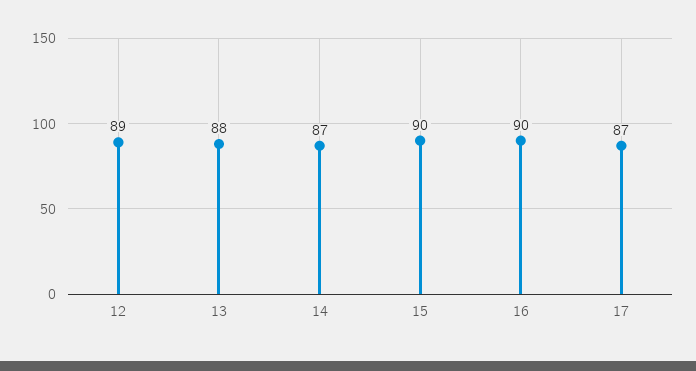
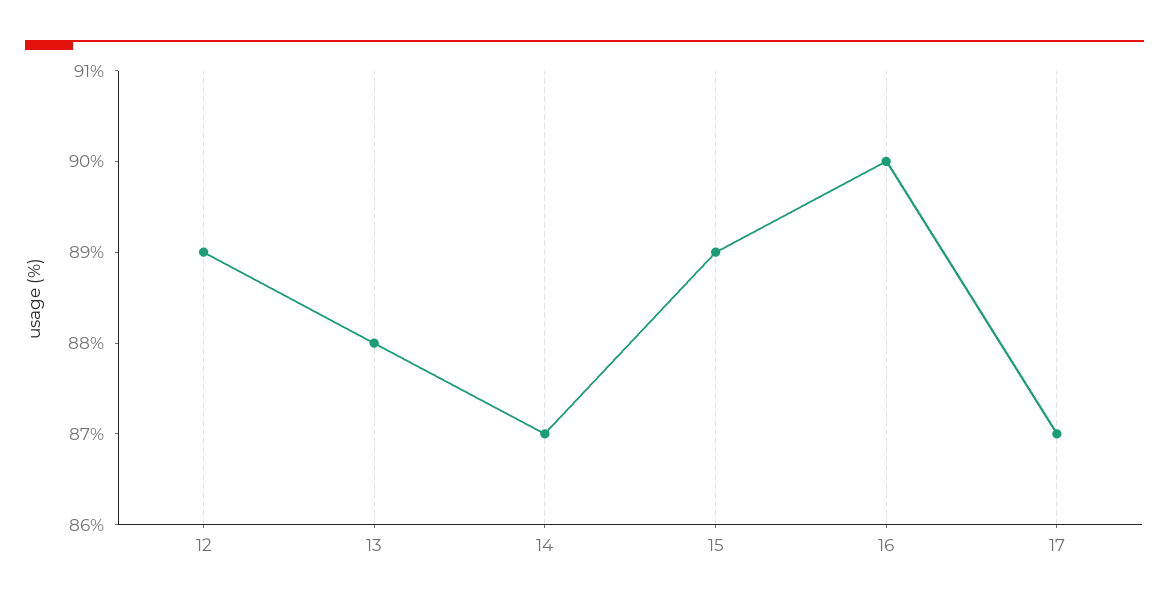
  {
    "12": 89,
    "13": 88,
    "14": 87,
-   "15": 90,
+   "15": 89,
    "16": 90,
    "17": 87
  }

